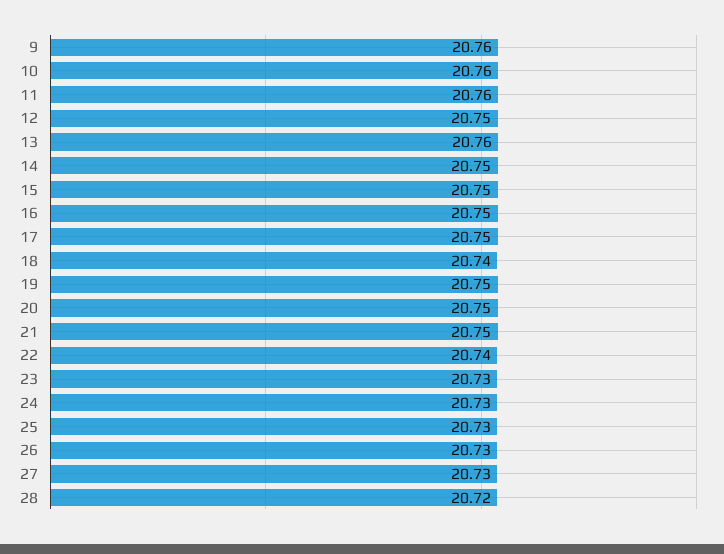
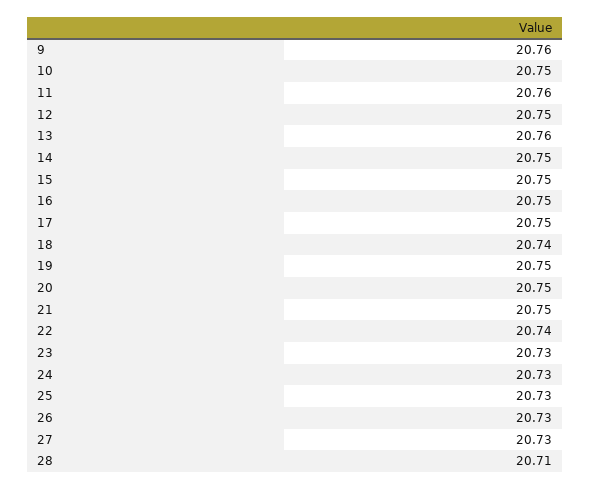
  {
    "9": 20.76,
-   "10": 20.76,
+   "10": 20.75,
    "11": 20.76,
    "12": 20.75,
    "13": 20.76,
    "14": 20.75,
    "15": 20.75,
    "16": 20.75,
    "17": 20.75,
    "18": 20.74,
    "19": 20.75,
    "20": 20.75,
    "21": 20.75,
    "22": 20.74,
    "23": 20.73,
    "24": 20.73,
    "25": 20.73,
    "26": 20.73,
    "27": 20.73,
-   "28": 20.72
+   "28": 20.71
  }

